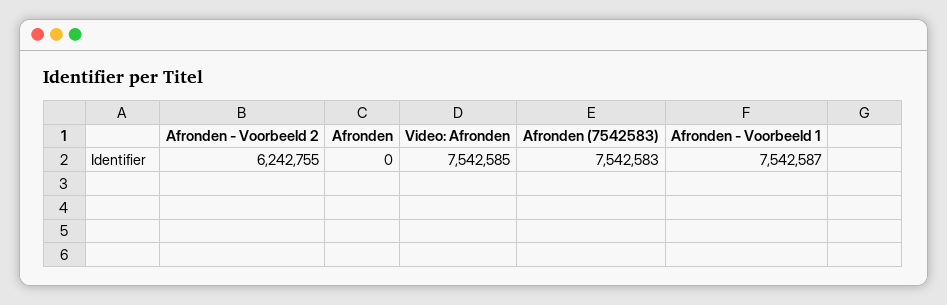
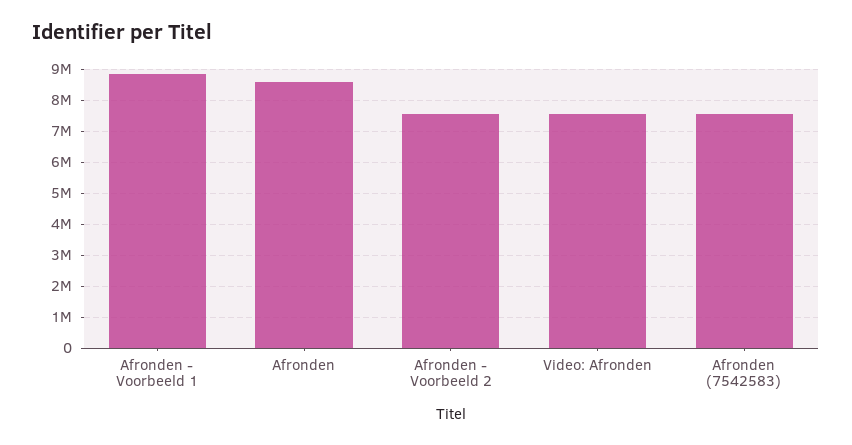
  {
-   "Afronden - Voorbeeld 2": 6242755,
+   "Afronden - Voorbeeld 2": 7600000,
-   "Afronden": 0,
+   "Afronden": 8600000,
    "Video: Afronden": 7542585,
    "Afronden (7542583)": 7542583,
-   "Afronden - Voorbeeld 1": 7542587
+   "Afronden - Voorbeeld 1": 8800000
  }

